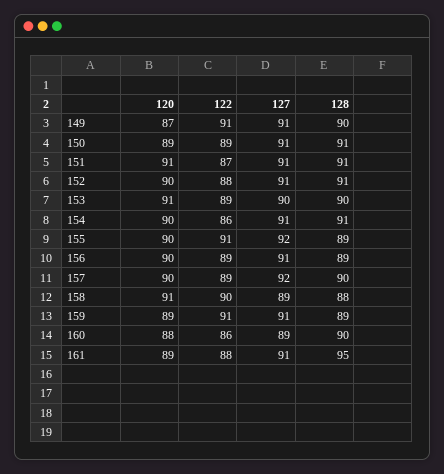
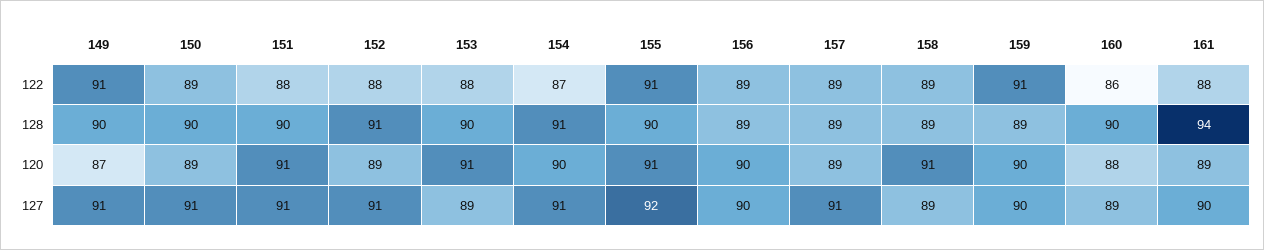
  {
    "120": {
      "149": 87,
      "150": 89,
      "151": 91,
-     "152": 90,
+     "152": 89,
      "153": 91,
      "154": 90,
-     "155": 90,
+     "155": 91,
      "156": 90,
-     "157": 90,
+     "157": 89,
      "158": 91,
-     "159": 89,
+     "159": 90,
      "160": 88,
      "161": 89
    },
    "122": {
      "149": 91,
      "150": 89,
-     "151": 87,
+     "151": 88,
      "152": 88,
-     "153": 89,
+     "153": 88,
-     "154": 86,
+     "154": 87,
      "155": 91,
      "156": 89,
      "157": 89,
-     "158": 90,
+     "158": 89,
      "159": 91,
      "160": 86,
      "161": 88
    },
    "127": {
      "149": 91,
      "150": 91,
      "151": 91,
      "152": 91,
-     "153": 90,
+     "153": 89,
      "154": 91,
      "155": 92,
-     "156": 91,
+     "156": 90,
-     "157": 92,
+     "157": 91,
      "158": 89,
-     "159": 91,
+     "159": 90,
      "160": 89,
-     "161": 91
+     "161": 90
    },
    "128": {
      "149": 90,
-     "150": 91,
+     "150": 90,
-     "151": 91,
+     "151": 90,
      "152": 91,
      "153": 90,
      "154": 91,
-     "155": 89,
+     "155": 90,
      "156": 89,
-     "157": 90,
+     "157": 89,
-     "158": 88,
+     "158": 89,
      "159": 89,
      "160": 90,
-     "161": 95
+     "161": 94
    }
  }

